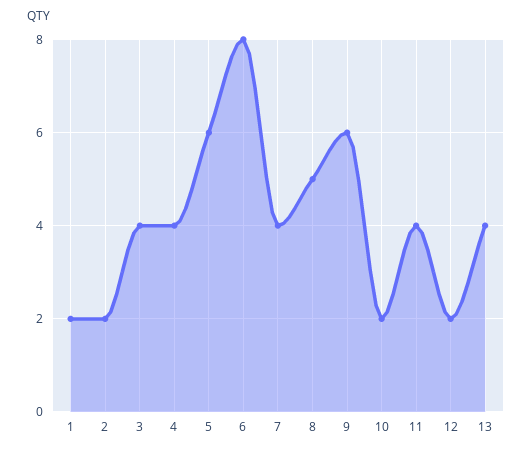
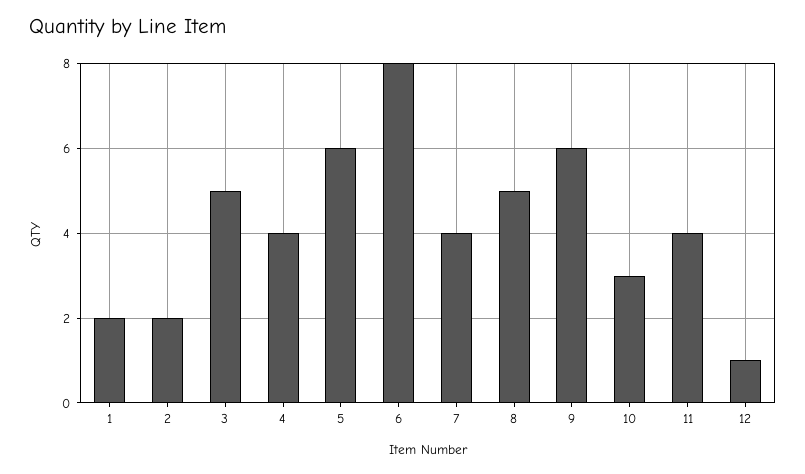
  {
    "1": 2,
    "2": 2,
-   "3": 4,
+   "3": 5,
    "4": 4,
    "5": 6,
    "6": 8,
    "7": 4,
    "8": 5,
    "9": 6,
-   "10": 2,
+   "10": 3,
    "11": 4,
-   "12": 2,
+   "12": 1
-   "13": 4
  }

